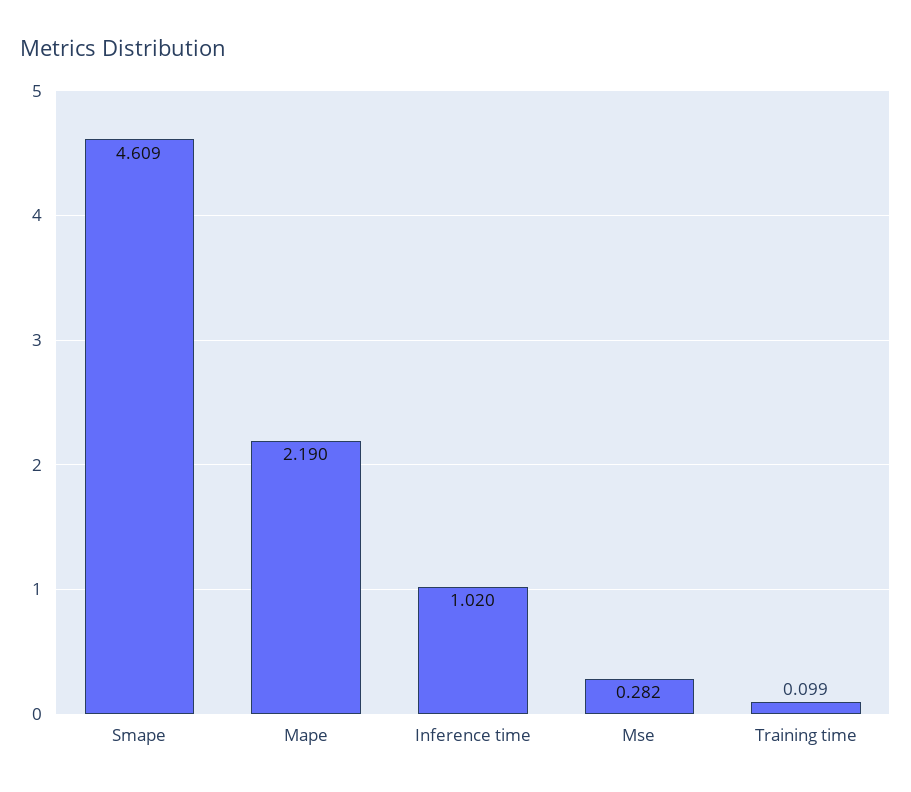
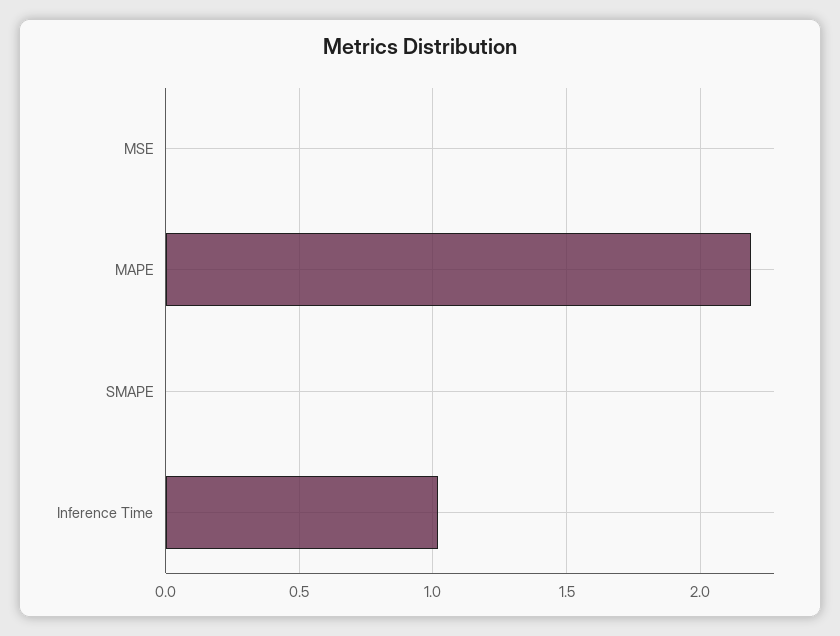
  {
-   "Smape": 4.609,
+   "Smape": 0,
    "Mape": 2.19,
    "Inference time": 1.02,
-   "Mse": 0.282,
+   "Mse": 0
-   "Training time": 0.099
  }

